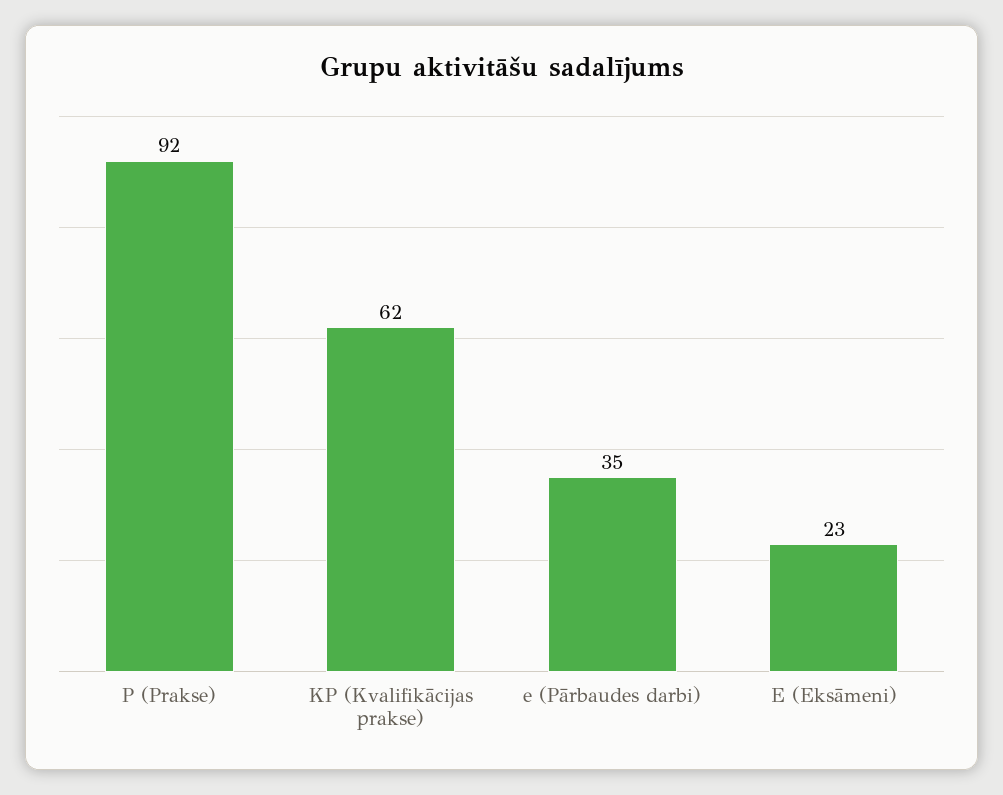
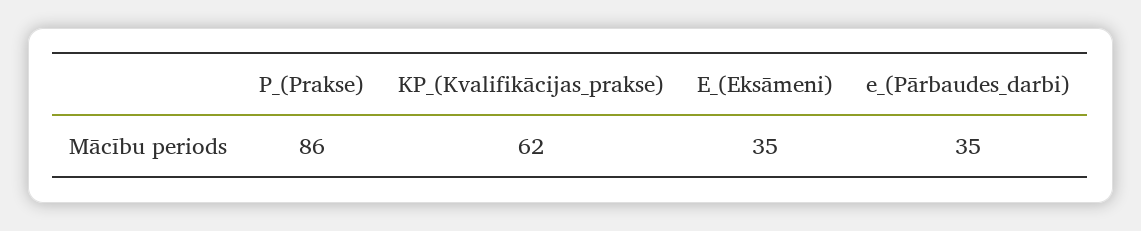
  {
-   "P (Prakse)": 92,
+   "P (Prakse)": 86,
    "KP (Kvalifikācijas prakse)": 62,
    "e (Pārbaudes darbi)": 35,
-   "E (Eksāmeni)": 23
+   "E (Eksāmeni)": 35
  }

